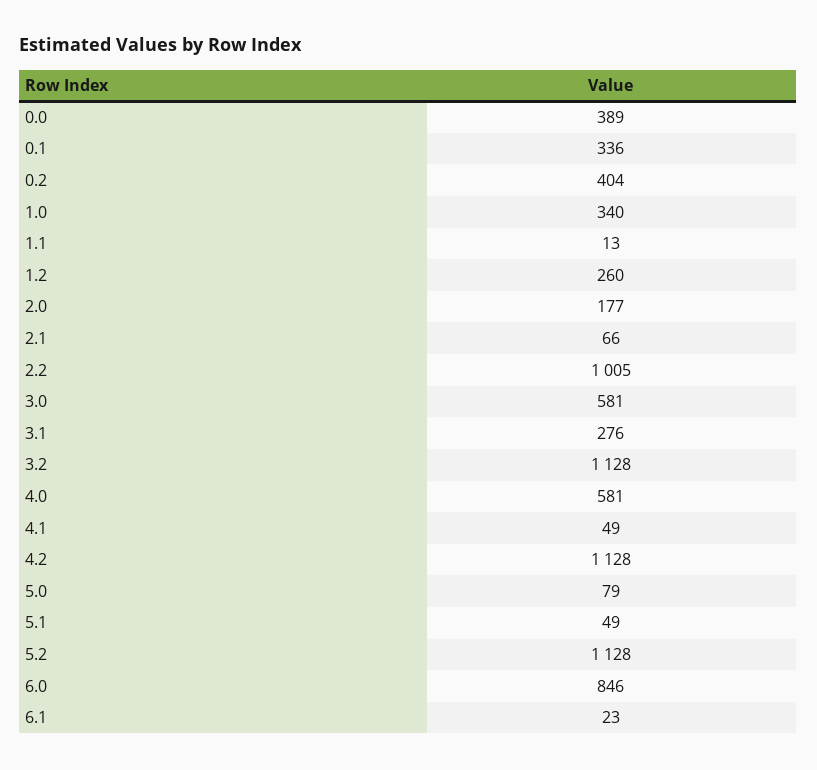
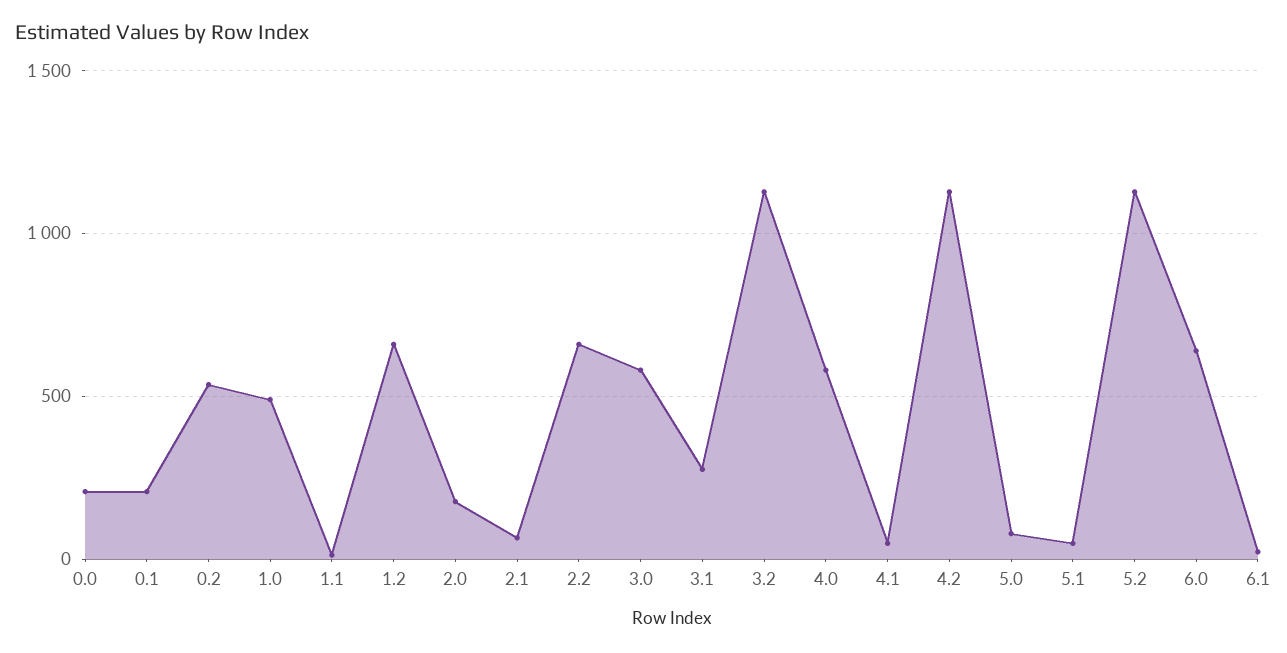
  {
-   "0.0": 389,
+   "0.0": 200,
-   "0.1": 336,
+   "0.1": 200,
-   "0.2": 404,
+   "0.2": 550,
-   "1.0": 340,
+   "1.0": 500,
    "1.1": 13,
-   "1.2": 260,
+   "1.2": 650,
    "2.0": 177,
    "2.1": 66,
-   "2.2": 1005,
+   "2.2": 650,
    "3.0": 581,
    "3.1": 276,
    "3.2": 1128,
    "4.0": 581,
    "4.1": 49,
    "4.2": 1128,
    "5.0": 79,
    "5.1": 49,
    "5.2": 1128,
-   "6.0": 846,
+   "6.0": 650,
    "6.1": 23
  }

